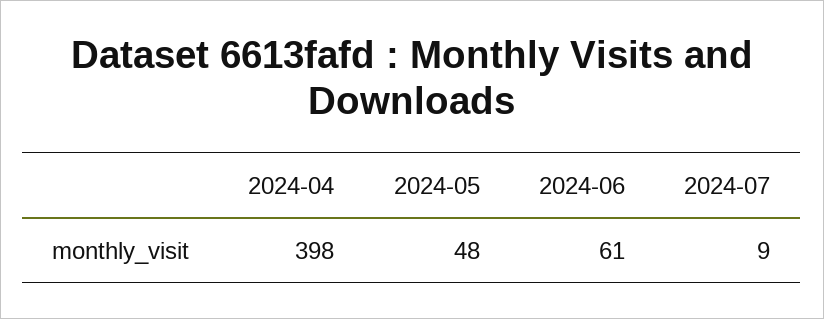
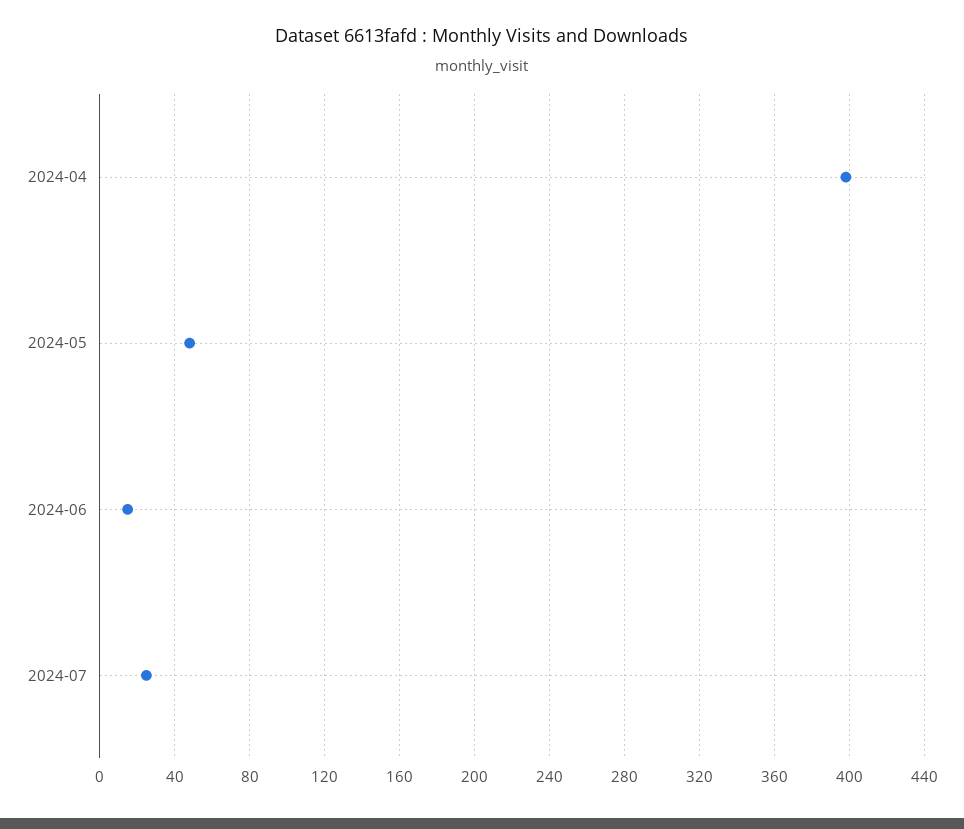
  {
    "2024-04": 398,
    "2024-05": 48,
-   "2024-06": 61,
+   "2024-06": 15,
-   "2024-07": 9
+   "2024-07": 25
  }

